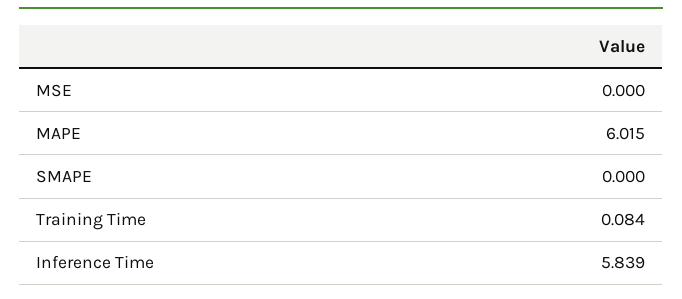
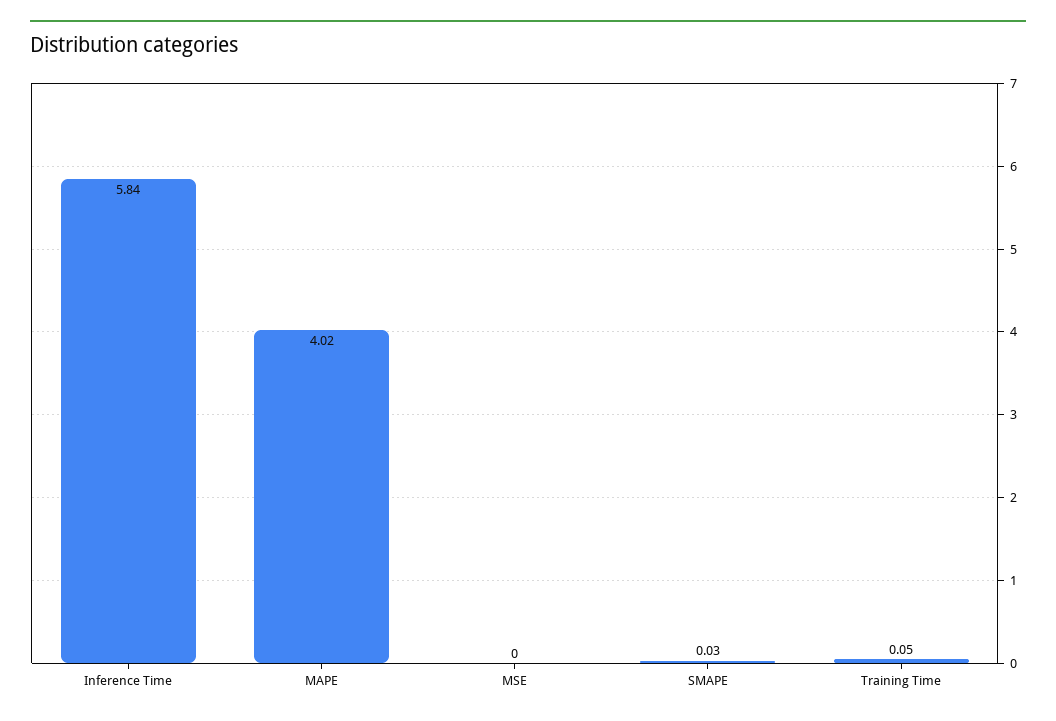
  {
    "MSE": 0,
-   "MAPE": 6.015,
+   "MAPE": 4.02,
-   "SMAPE": 0,
+   "SMAPE": 0.03,
-   "Training Time": 0.084,
+   "Training Time": 0.05,
    "Inference Time": 5.839
  }

